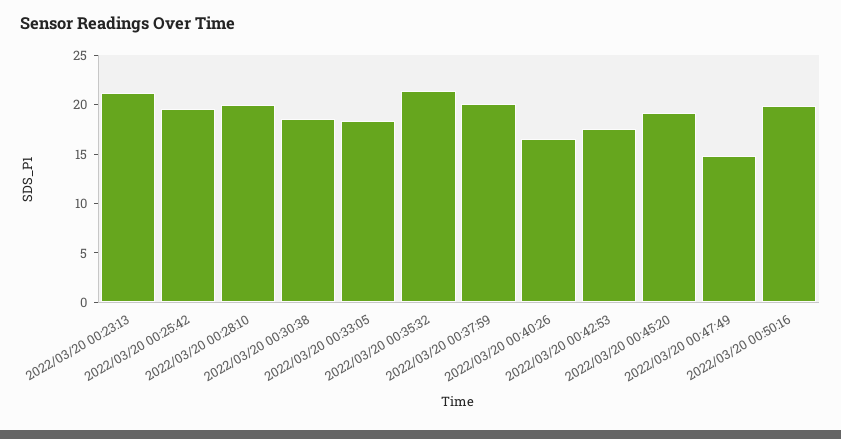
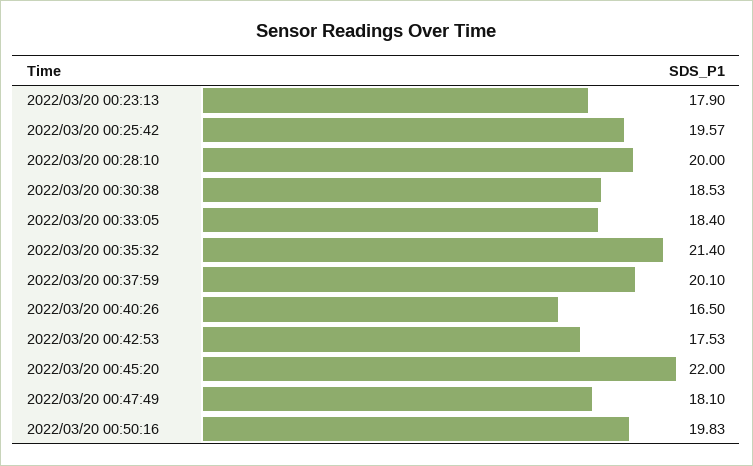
  {
-   "2022/03/20 00:23:13": 21,
+   "2022/03/20 00:23:13": 17.9,
    "2022/03/20 00:25:42": 19.57,
    "2022/03/20 00:28:10": 20,
    "2022/03/20 00:30:38": 18.53,
    "2022/03/20 00:33:05": 18.4,
    "2022/03/20 00:35:32": 21.4,
    "2022/03/20 00:37:59": 20.1,
    "2022/03/20 00:40:26": 16.5,
    "2022/03/20 00:42:53": 17.53,
-   "2022/03/20 00:45:20": 19,
+   "2022/03/20 00:45:20": 22,
-   "2022/03/20 00:47:49": 15,
+   "2022/03/20 00:47:49": 18.1,
    "2022/03/20 00:50:16": 19.83
  }

